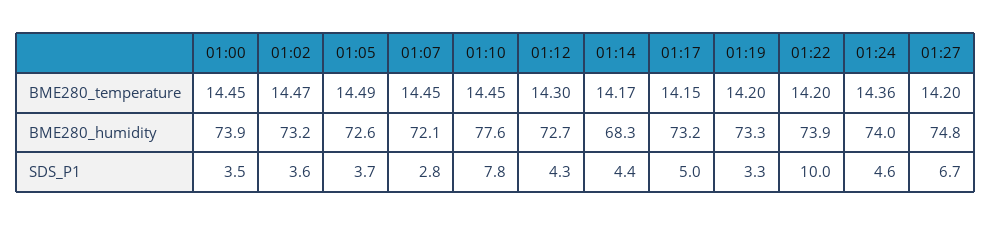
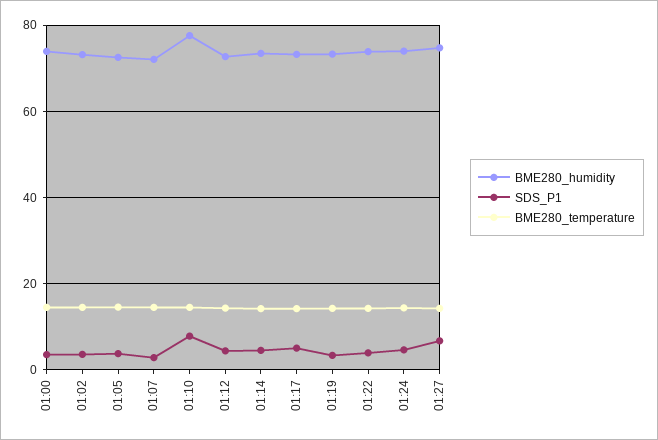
  {
    "BME280_temperature": {
      "01:00": 14.45,
      "01:02": 14.47,
      "01:05": 14.49,
      "01:07": 14.45,
      "01:10": 14.45,
      "01:12": 14.3,
      "01:14": 14.17,
      "01:17": 14.15,
      "01:19": 14.2,
      "01:22": 14.2,
      "01:24": 14.36,
      "01:27": 14.2
    },
    "BME280_humidity": {
      "01:00": 73.9,
      "01:02": 73.2,
      "01:05": 72.6,
      "01:07": 72.1,
      "01:10": 77.6,
      "01:12": 72.7,
-     "01:14": 68.3,
+     "01:14": 74,
      "01:17": 73.2,
      "01:19": 73.3,
      "01:22": 73.9,
      "01:24": 74,
      "01:27": 74.8
    },
    "SDS_P1": {
      "01:00": 3.5,
      "01:02": 3.6,
      "01:05": 3.7,
      "01:07": 2.8,
      "01:10": 7.8,
      "01:12": 4.3,
      "01:14": 4.4,
      "01:17": 5,
      "01:19": 3.3,
-     "01:22": 10,
+     "01:22": 4,
      "01:24": 4.6,
      "01:27": 6.7
    }
  }

